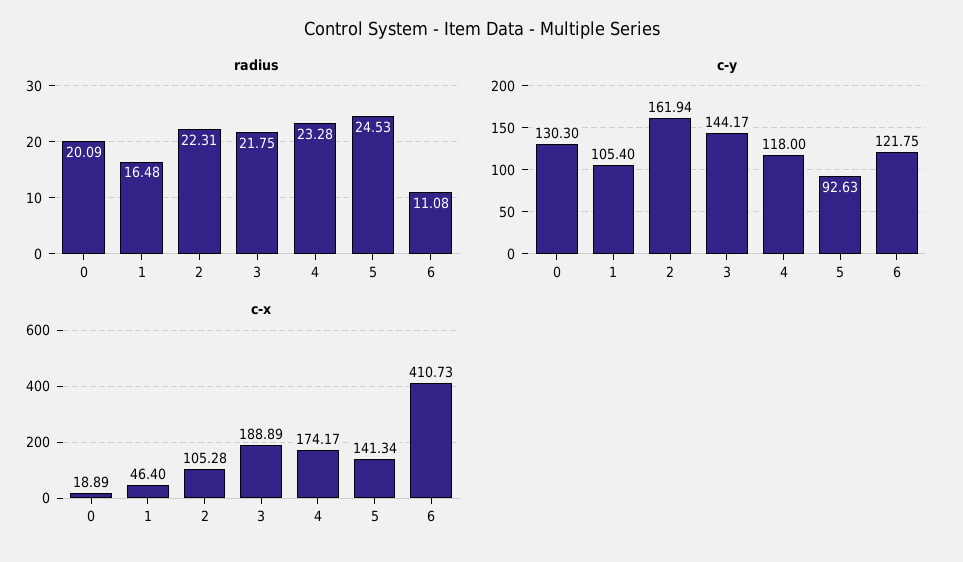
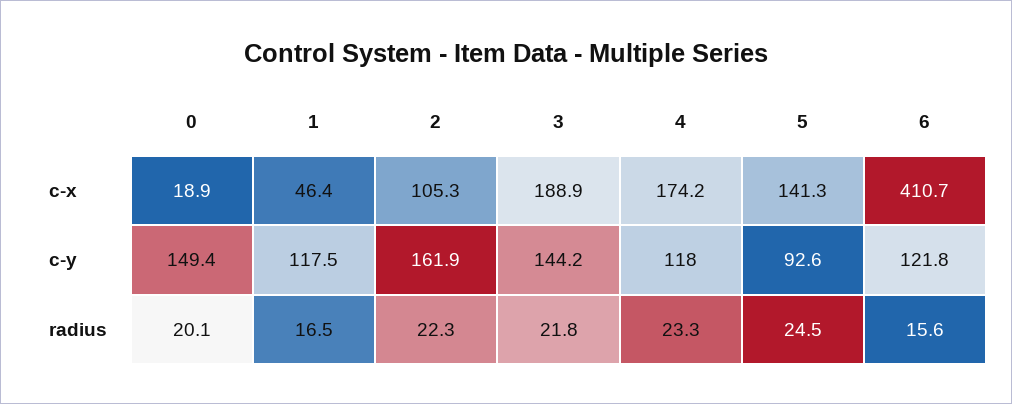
  {
    "radius": {
      "0": 20.09,
      "1": 16.48,
      "2": 22.31,
      "3": 21.75,
      "4": 23.28,
      "5": 24.53,
-     "6": 11.08
+     "6": 15.6
    },
    "c-y": {
-     "0": 130.3,
+     "0": 149.4,
-     "1": 105.4,
+     "1": 117.5,
      "2": 161.94,
      "3": 144.17,
      "4": 118,
      "5": 92.63,
      "6": 121.75
    },
    "c-x": {
      "0": 18.89,
      "1": 46.4,
      "2": 105.28,
      "3": 188.89,
      "4": 174.17,
      "5": 141.34,
      "6": 410.73
    }
  }

